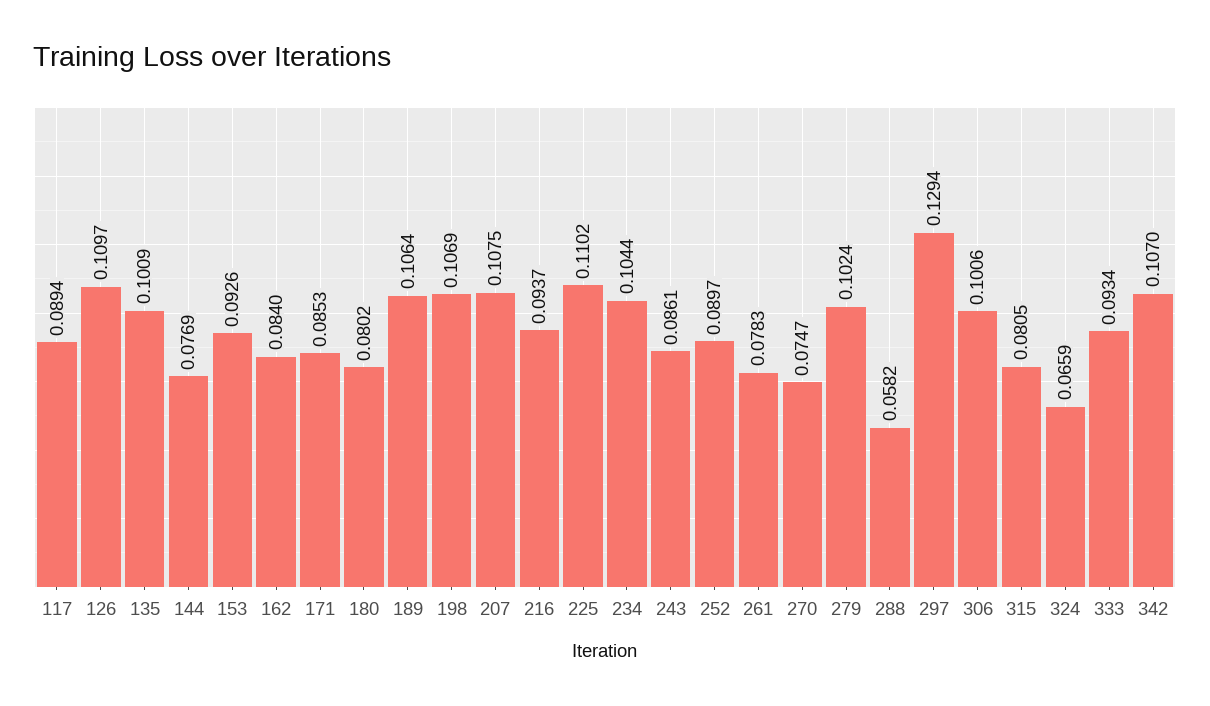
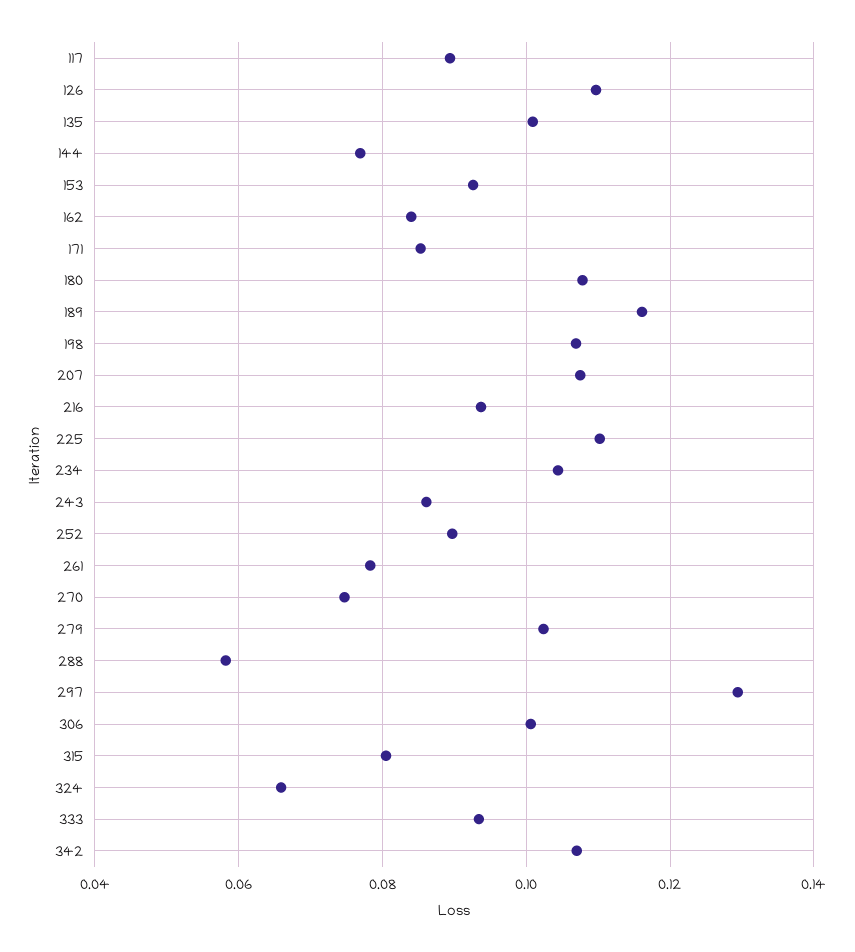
  {
    "117": 0.0894,
    "126": 0.1097,
    "135": 0.1009,
    "144": 0.0769,
    "153": 0.0926,
    "162": 0.084,
    "171": 0.0853,
-   "180": 0.0802,
+   "180": 0.108,
-   "189": 0.1064,
+   "189": 0.116,
    "198": 0.1069,
    "207": 0.1075,
    "216": 0.0937,
    "225": 0.1102,
    "234": 0.1044,
    "243": 0.0861,
    "252": 0.0897,
    "261": 0.0783,
    "270": 0.0747,
    "279": 0.1024,
    "288": 0.0582,
    "297": 0.1294,
    "306": 0.1006,
    "315": 0.0805,
    "324": 0.0659,
    "333": 0.0934,
    "342": 0.107
  }

